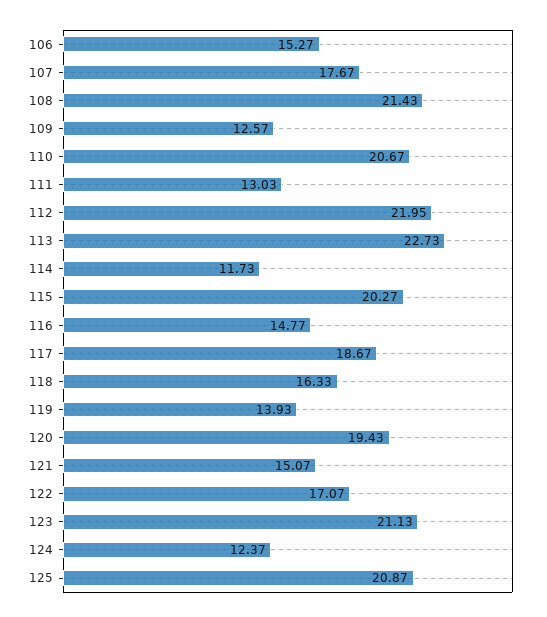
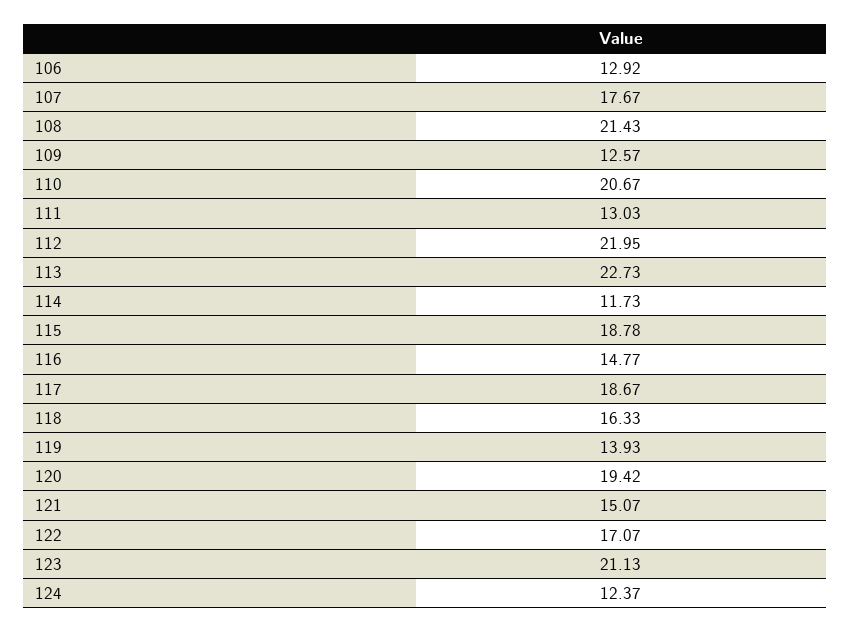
  {
-   "106": 15.27,
+   "106": 12.92,
    "107": 17.67,
    "108": 21.43,
    "109": 12.57,
    "110": 20.67,
    "111": 13.03,
    "112": 21.95,
    "113": 22.73,
    "114": 11.73,
-   "115": 20.27,
+   "115": 18.78,
    "116": 14.77,
    "117": 18.67,
    "118": 16.33,
    "119": 13.93,
-   "120": 19.43,
+   "120": 19.42,
    "121": 15.07,
    "122": 17.07,
    "123": 21.13,
-   "124": 12.37,
+   "124": 12.37
-   "125": 20.87
  }

